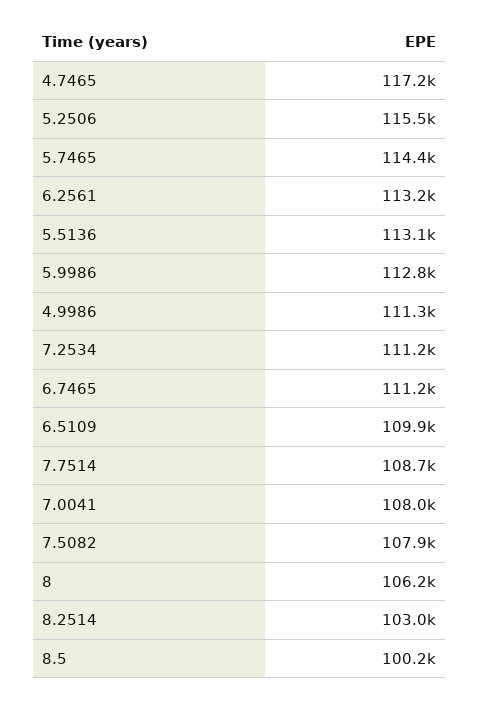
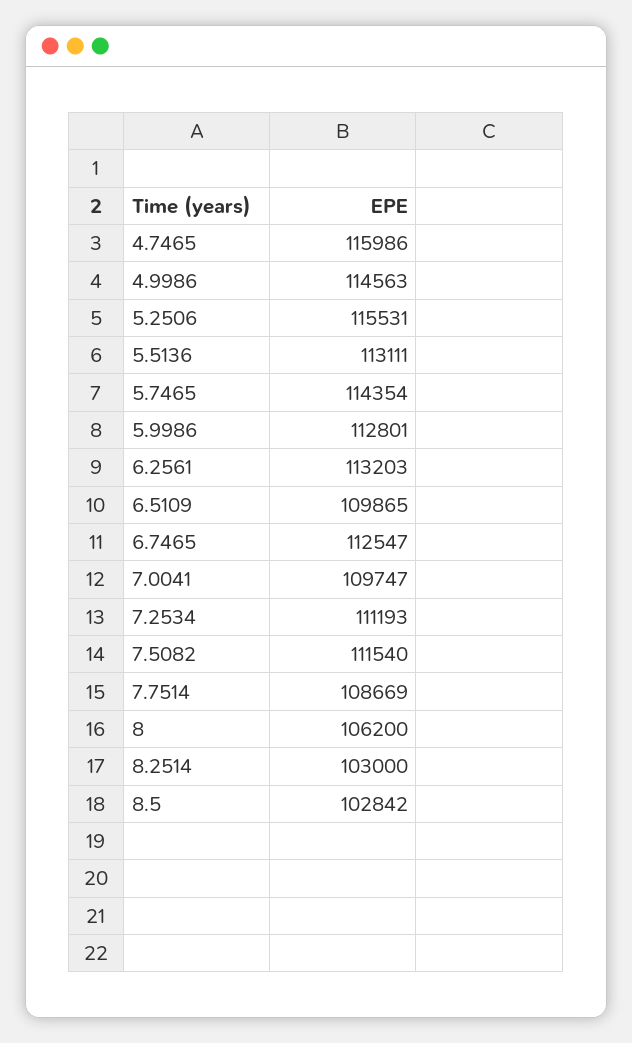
  {
-   "4.7465": 117200,
+   "4.7465": 115986,
    "5.2506": 115531,
    "5.7465": 114354,
    "6.2561": 113203,
    "5.5136": 113111,
    "5.9986": 112801,
-   "4.9986": 111300,
+   "4.9986": 114563,
    "7.2534": 111193,
-   "6.7465": 111200,
+   "6.7465": 112547,
    "6.5109": 109865,
    "7.7514": 108669,
-   "7.0041": 108000,
+   "7.0041": 109747,
-   "7.5082": 107900,
+   "7.5082": 111540,
    "8": 106200,
    "8.2514": 103000,
-   "8.5": 100200
+   "8.5": 102842
  }

